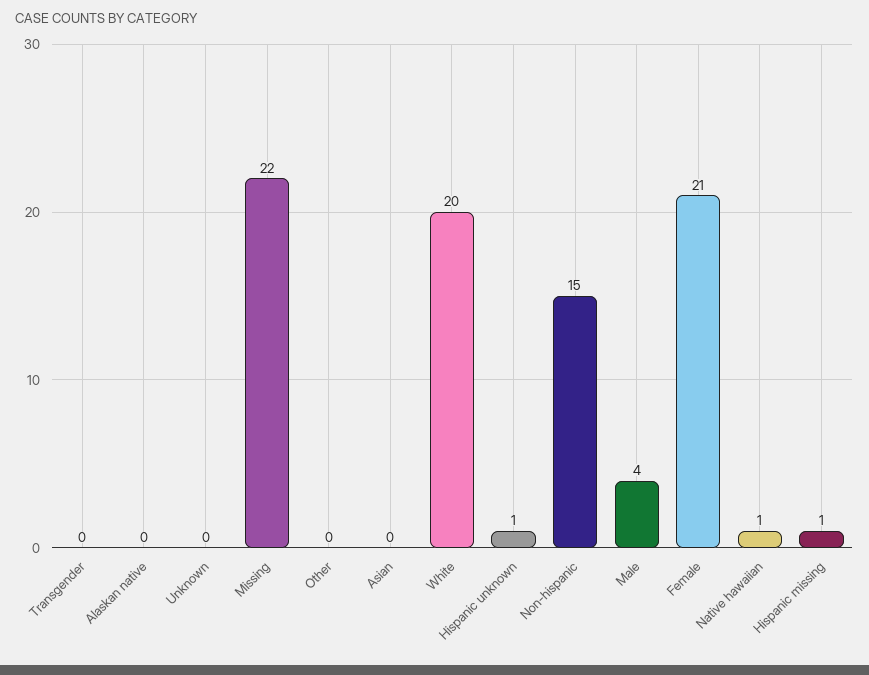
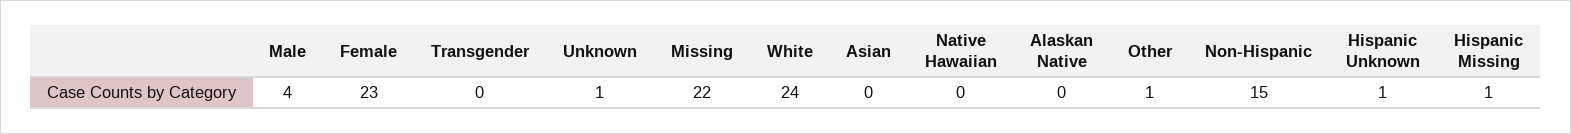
  {
    "Transgender": 0,
    "Alaskan native": 0,
-   "Unknown": 0,
+   "Unknown": 1,
    "Missing": 22,
-   "Other": 0,
+   "Other": 1,
    "Asian": 0,
-   "White": 20,
+   "White": 24,
    "Hispanic unknown": 1,
    "Non-hispanic": 15,
    "Male": 4,
-   "Female": 21,
+   "Female": 23,
-   "Native hawaiian": 1,
+   "Native hawaiian": 0,
    "Hispanic missing": 1
  }

